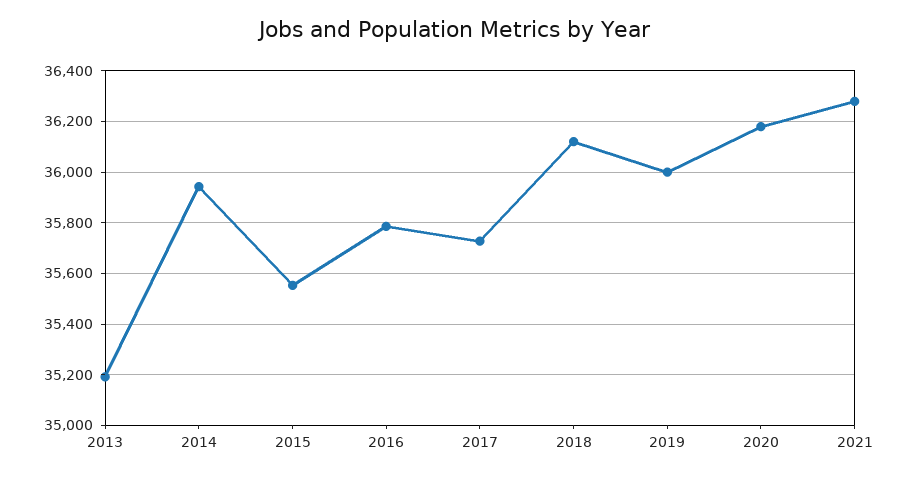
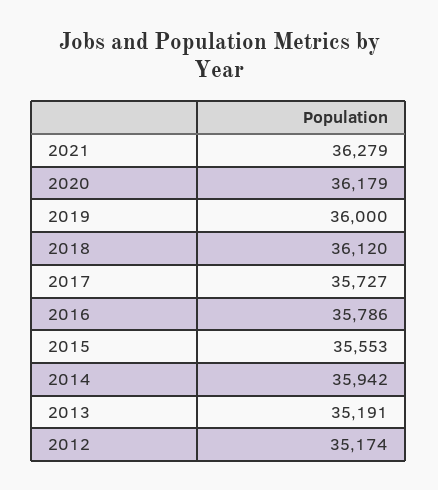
  {
    "2013": 35191,
    "2014": 35942,
    "2015": 35553,
    "2016": 35786,
    "2017": 35727,
    "2018": 36120,
    "2019": 36000,
    "2020": 36179,
-   "2021": 36279
+   "2021": 36279,
+   "2012": 35174
  }

